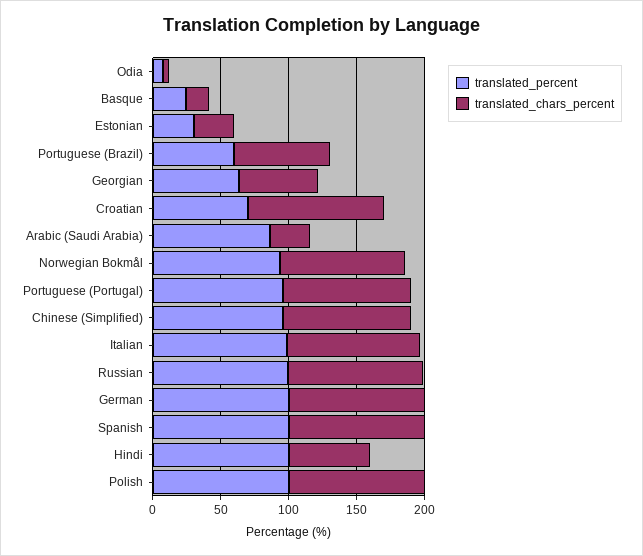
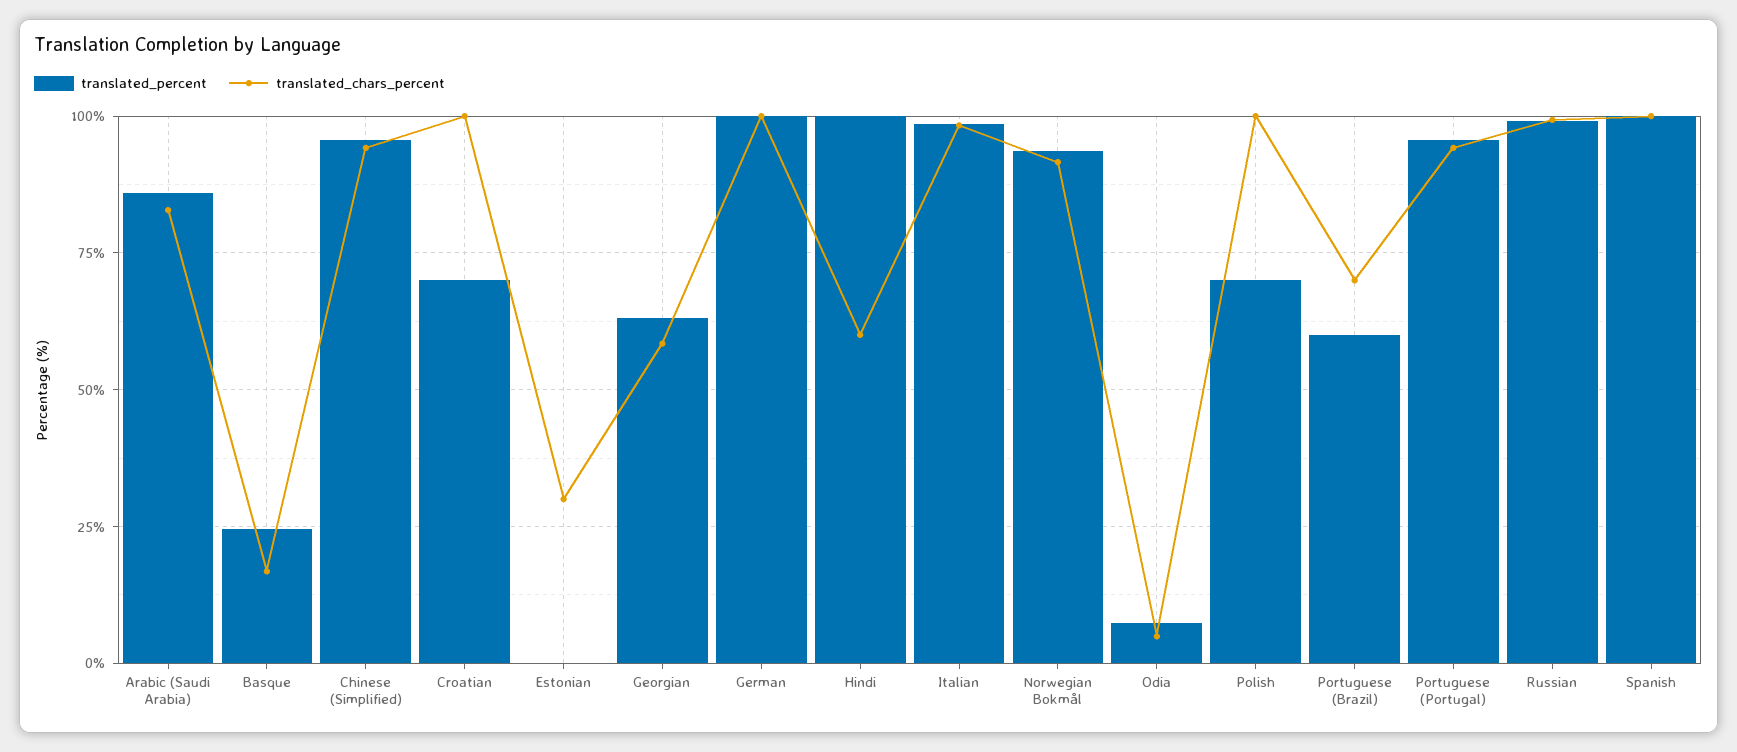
  {
    "translated_percent": {
      "Odia": 7.5,
      "Basque": 25,
-     "Estonian": 30,
+     "Estonian": 0,
      "Portuguese (Brazil)": 60,
      "Georgian": 62.5,
      "Croatian": 70,
      "Arabic (Saudi Arabia)": 85,
      "Norwegian Bokmål": 92.5,
      "Portuguese (Portugal)": 95,
      "Chinese (Simplified)": 95,
      "Italian": 97.5,
      "Russian": 100,
      "German": 100,
      "Spanish": 100,
      "Hindi": 100,
-     "Polish": 100
+     "Polish": 70
    },
    "translated_chars_percent": {
      "Odia": 5,
      "Basque": 17.5,
      "Estonian": 30,
      "Portuguese (Brazil)": 70,
      "Georgian": 57.5,
      "Croatian": 100,
-     "Arabic (Saudi Arabia)": 30,
+     "Arabic (Saudi Arabia)": 82.5,
      "Norwegian Bokmål": 92.5,
      "Portuguese (Portugal)": 95,
      "Chinese (Simplified)": 95,
      "Italian": 97.5,
      "Russian": 100,
      "German": 100,
      "Spanish": 100,
      "Hindi": 60,
      "Polish": 100
    }
  }

